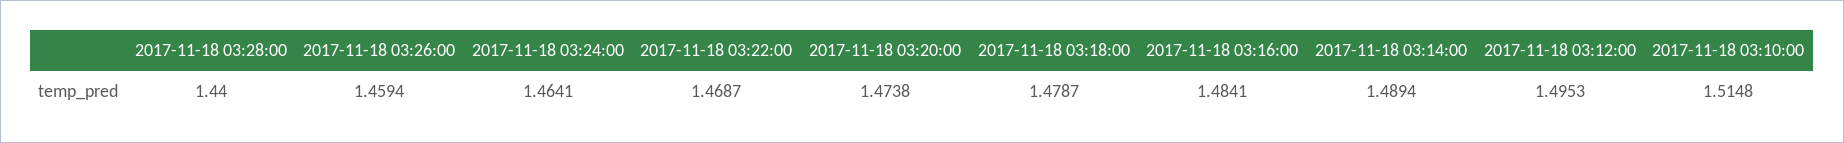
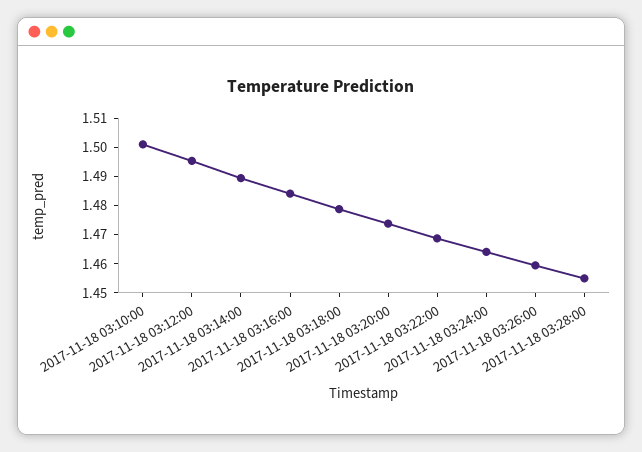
  {
-   "2017-11-18 03:28:00": 1.44,
+   "2017-11-18 03:28:00": 1.455,
    "2017-11-18 03:26:00": 1.4594,
    "2017-11-18 03:24:00": 1.4641,
    "2017-11-18 03:22:00": 1.4687,
    "2017-11-18 03:20:00": 1.4738,
    "2017-11-18 03:18:00": 1.4787,
    "2017-11-18 03:16:00": 1.4841,
    "2017-11-18 03:14:00": 1.4894,
    "2017-11-18 03:12:00": 1.4953,
-   "2017-11-18 03:10:00": 1.5148
+   "2017-11-18 03:10:00": 1.5
  }

